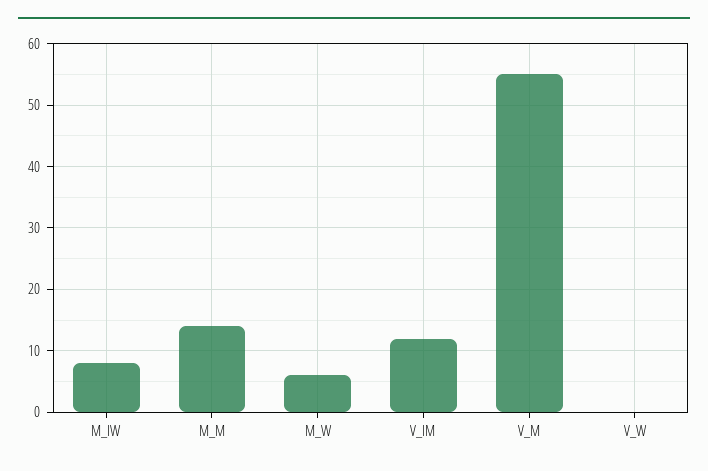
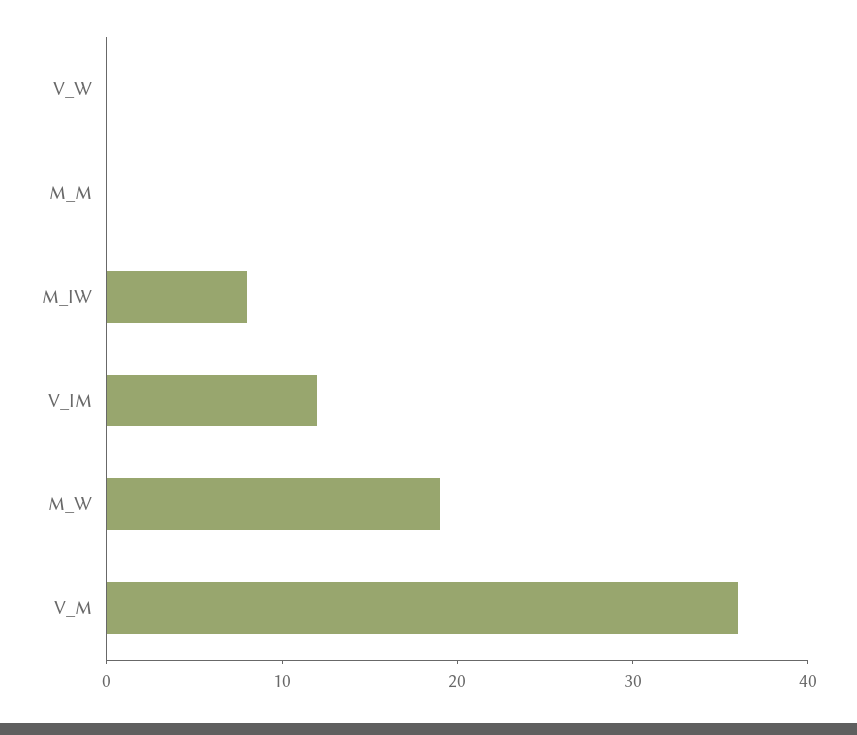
  {
    "M_IW": 8,
-   "M_M": 14,
+   "M_M": 0,
-   "M_W": 6,
+   "M_W": 19,
    "V_IM": 12,
-   "V_M": 55,
+   "V_M": 36,
    "V_W": 0
  }

